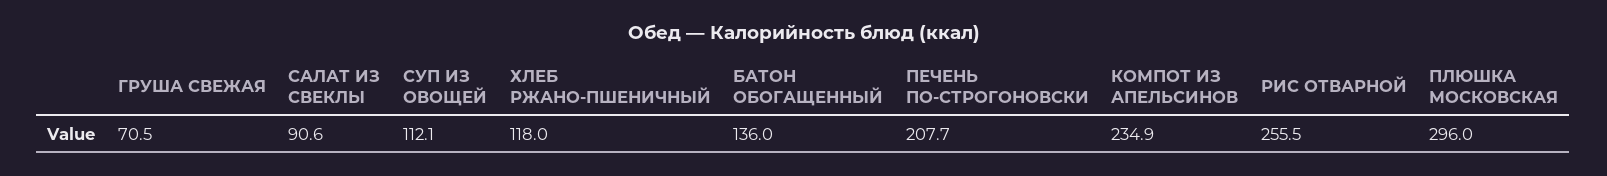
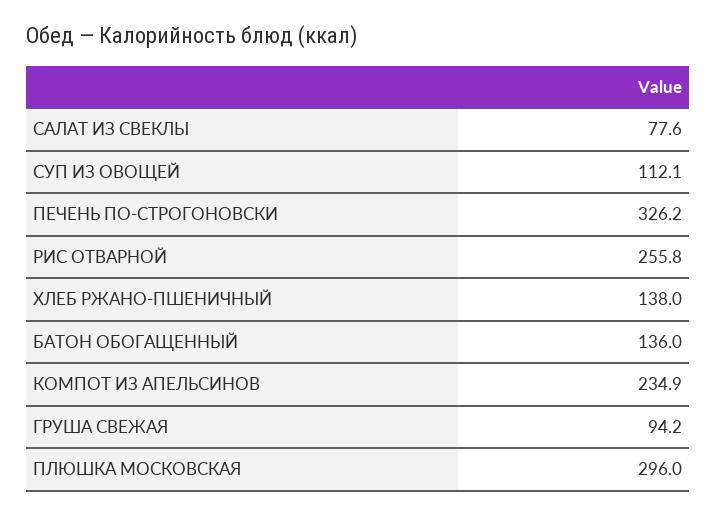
  {
-   "ГРУША СВЕЖАЯ": 70.5,
+   "ГРУША СВЕЖАЯ": 94.2,
-   "САЛАТ ИЗ СВЕКЛЫ": 90.6,
+   "САЛАТ ИЗ СВЕКЛЫ": 77.6,
    "СУП ИЗ ОВОЩЕЙ": 112.1,
-   "ХЛЕБ РЖАНО-ПШЕНИЧНЫЙ": 118,
+   "ХЛЕБ РЖАНО-ПШЕНИЧНЫЙ": 138,
    "БАТОН ОБОГАЩЕННЫЙ": 136,
-   "ПЕЧЕНЬ ПО-СТРОГОНОВСКИ": 207.7,
+   "ПЕЧЕНЬ ПО-СТРОГОНОВСКИ": 326.2,
    "КОМПОТ ИЗ АПЕЛЬСИНОВ": 234.9,
-   "РИС ОТВАРНОЙ": 255.5,
+   "РИС ОТВАРНОЙ": 255.8,
    "ПЛЮШКА МОСКОВСКАЯ": 296
  }

